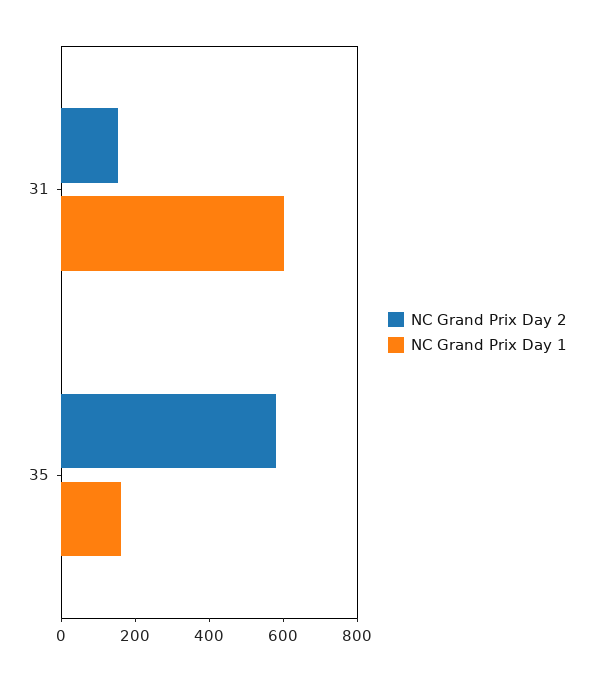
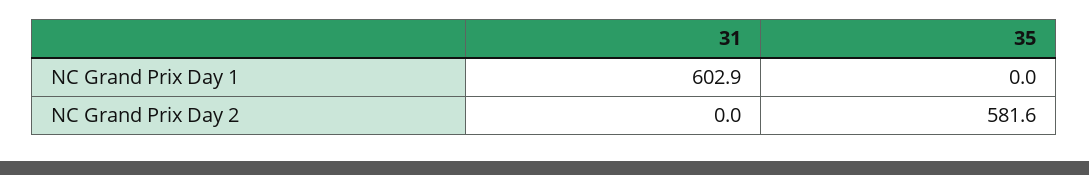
  {
    "NC Grand Prix Day 2": {
-     "31": 150,
+     "31": 0,
      "35": 581.6
    },
    "NC Grand Prix Day 1": {
      "31": 602.9,
-     "35": 150
+     "35": 0
    }
  }

